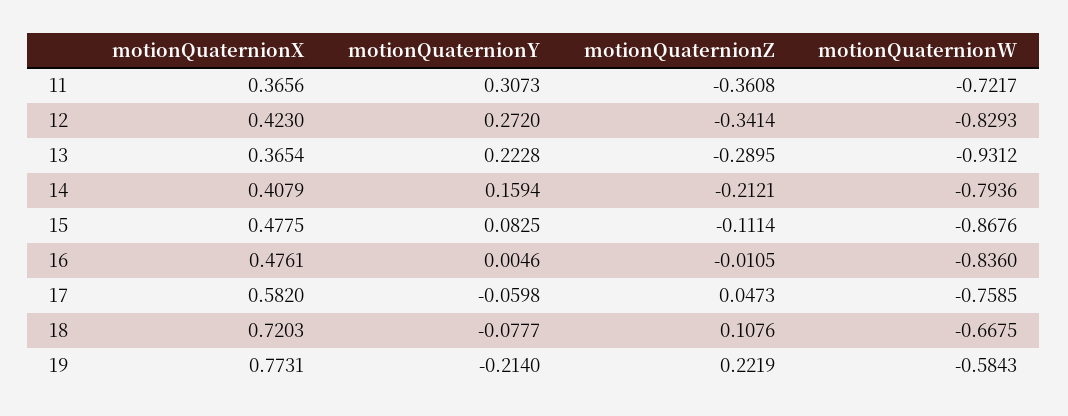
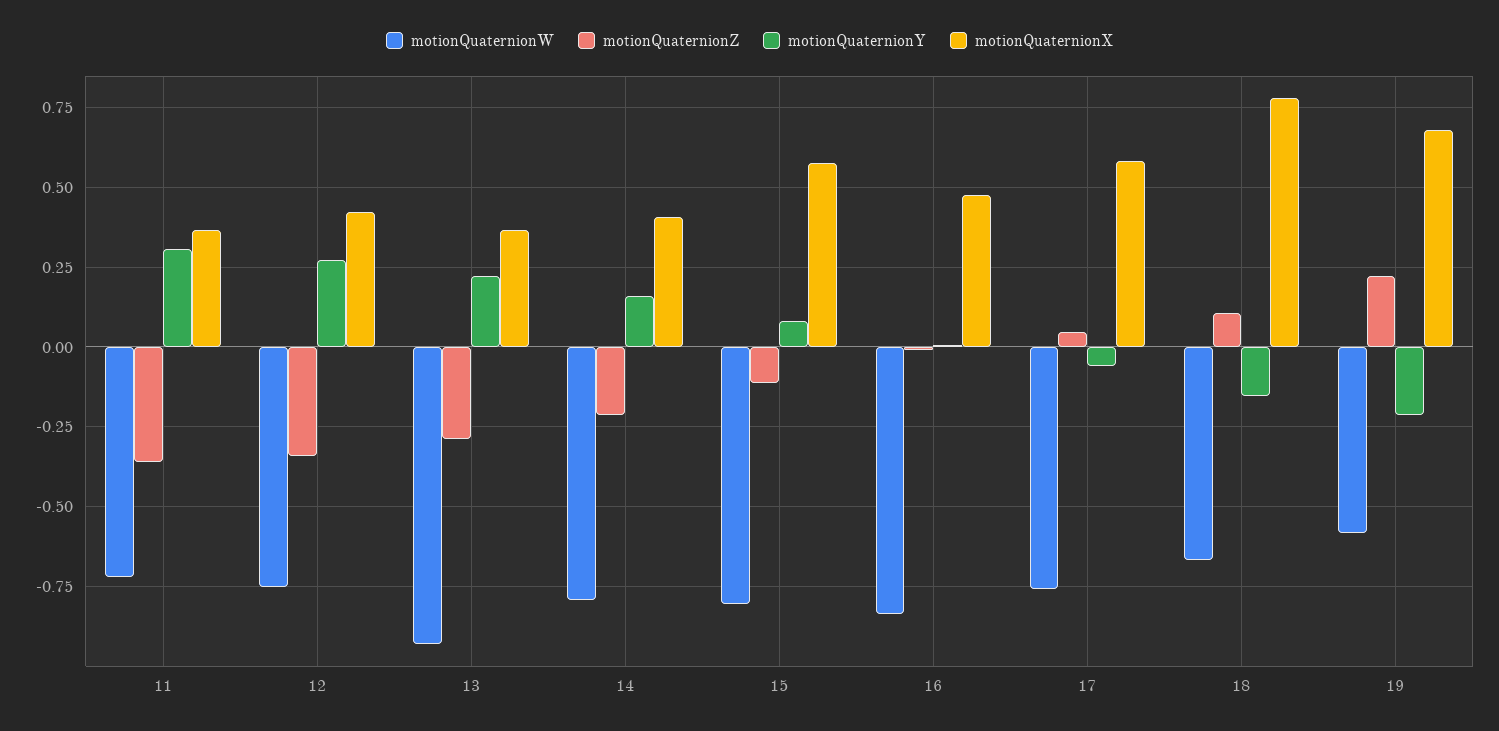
  {
    "motionQuaternionX": {
      "11": 0.3656,
      "12": 0.423,
      "13": 0.3654,
      "14": 0.4079,
-     "15": 0.4775,
+     "15": 0.575,
      "16": 0.4761,
      "17": 0.582,
-     "18": 0.7203,
+     "18": 0.775,
-     "19": 0.7731
+     "19": 0.675
    },
    "motionQuaternionY": {
      "11": 0.3073,
      "12": 0.272,
      "13": 0.2228,
      "14": 0.1594,
      "15": 0.0825,
      "16": 0.0046,
      "17": -0.0598,
-     "18": -0.0777,
+     "18": -0.15,
      "19": -0.214
    },
    "motionQuaternionZ": {
      "11": -0.3608,
      "12": -0.3414,
      "13": -0.2895,
      "14": -0.2121,
      "15": -0.1114,
      "16": -0.0105,
      "17": 0.0473,
      "18": 0.1076,
      "19": 0.2219
    },
    "motionQuaternionW": {
      "11": -0.7217,
-     "12": -0.8293,
+     "12": -0.75,
      "13": -0.9312,
      "14": -0.7936,
-     "15": -0.8676,
+     "15": -0.8,
      "16": -0.836,
      "17": -0.7585,
      "18": -0.6675,
      "19": -0.5843
    }
  }

